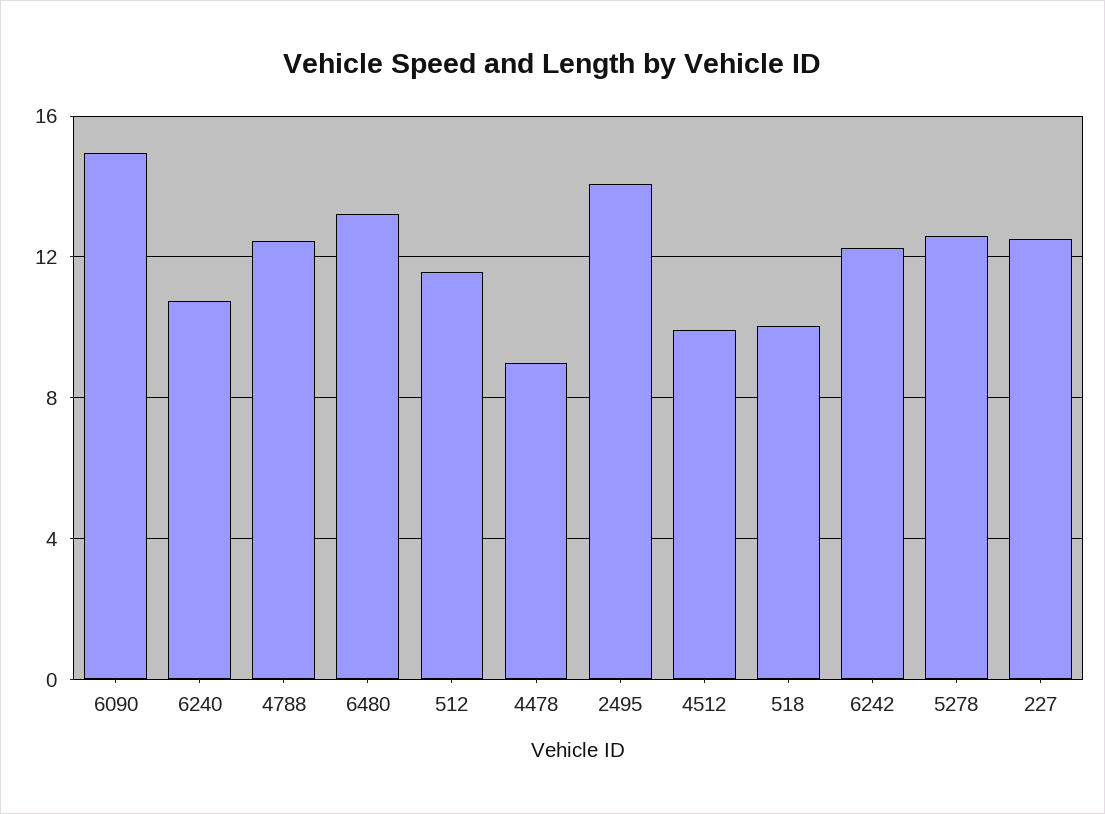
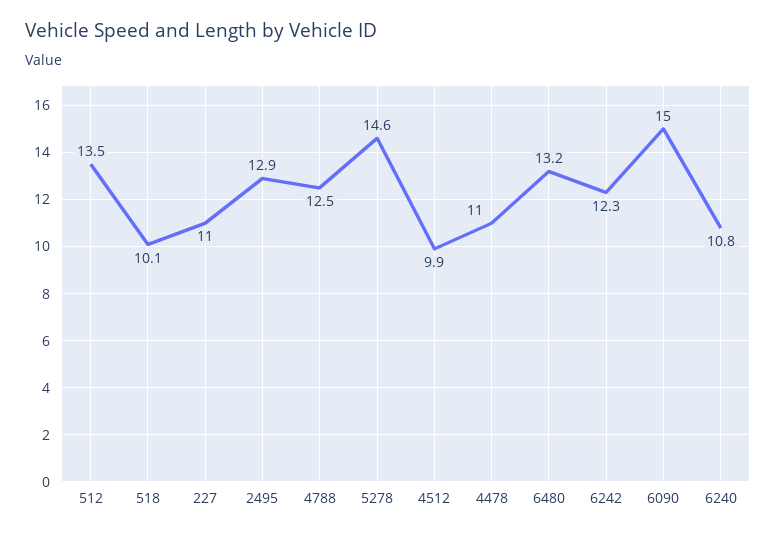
  {
    "6090": 15,
    "6240": 10.8,
    "4788": 12.5,
    "6480": 13.2,
-   "512": 11.5,
+   "512": 13.5,
-   "4478": 9,
+   "4478": 11,
-   "2495": 14,
+   "2495": 12.9,
    "4512": 9.9,
    "518": 10.1,
    "6242": 12.3,
-   "5278": 12.5,
+   "5278": 14.6,
-   "227": 12.5
+   "227": 11
  }

